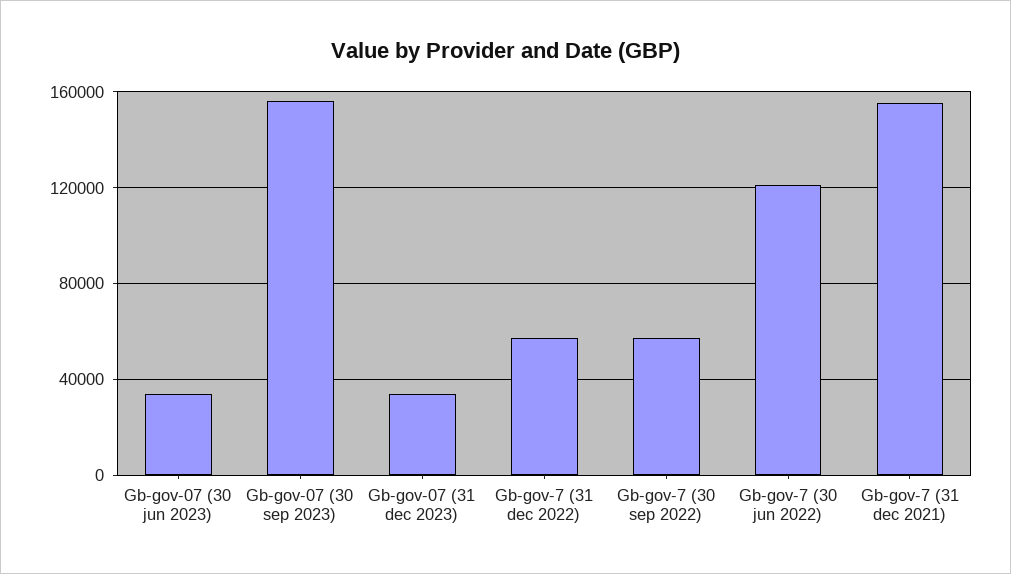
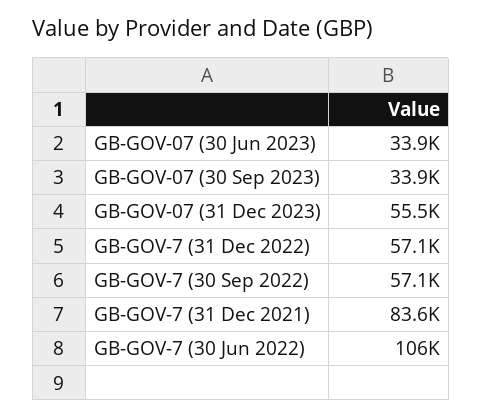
  {
    "Gb-gov-07 (30 jun 2023)": 33900,
-   "Gb-gov-07 (30 sep 2023)": 155000,
+   "Gb-gov-07 (30 sep 2023)": 33900,
-   "Gb-gov-07 (31 dec 2023)": 35000,
+   "Gb-gov-07 (31 dec 2023)": 55500,
    "Gb-gov-7 (31 dec 2022)": 57100,
    "Gb-gov-7 (30 sep 2022)": 57100,
-   "Gb-gov-7 (30 jun 2022)": 120000,
+   "Gb-gov-7 (30 jun 2022)": 106000,
-   "Gb-gov-7 (31 dec 2021)": 155000
+   "Gb-gov-7 (31 dec 2021)": 83600
  }

